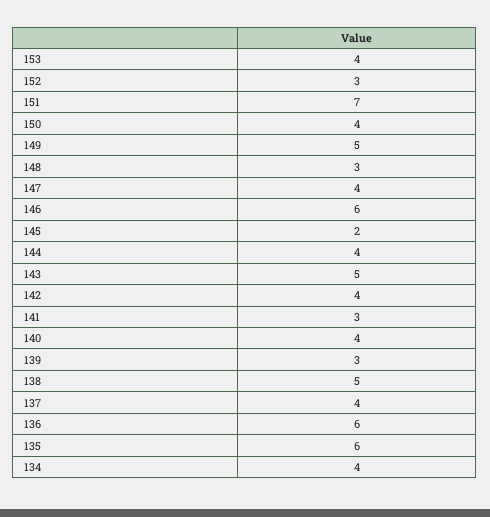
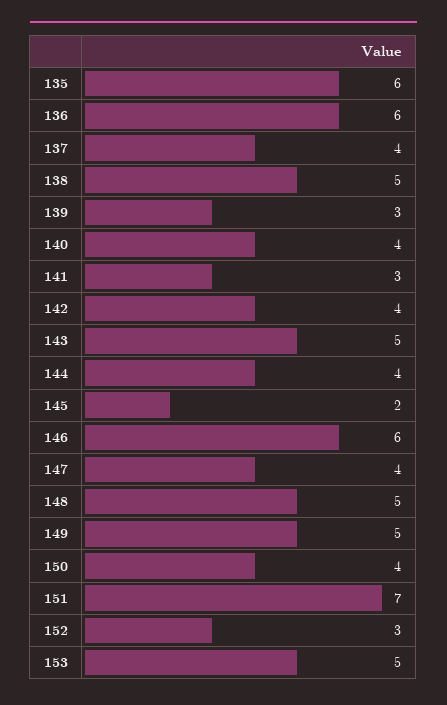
  {
-   "153": 4,
+   "153": 5,
    "152": 3,
    "151": 7,
    "150": 4,
    "149": 5,
-   "148": 3,
+   "148": 5,
    "147": 4,
    "146": 6,
    "145": 2,
    "144": 4,
    "143": 5,
    "142": 4,
    "141": 3,
    "140": 4,
    "139": 3,
    "138": 5,
    "137": 4,
    "136": 6,
-   "135": 6,
+   "135": 6
-   "134": 4
  }

